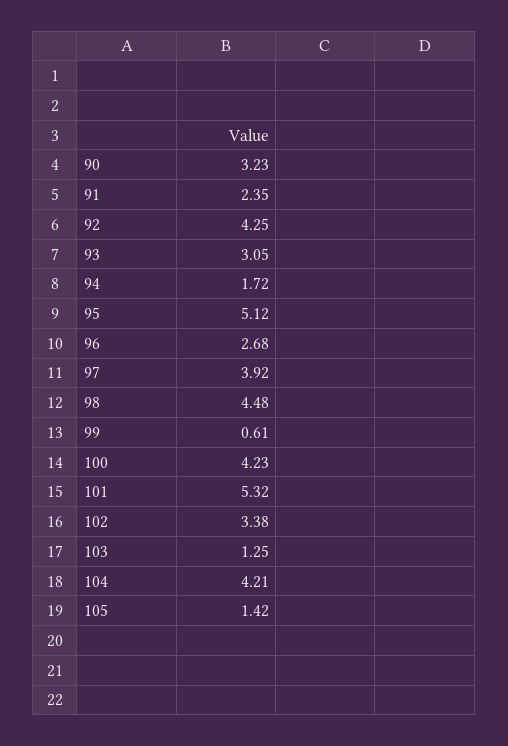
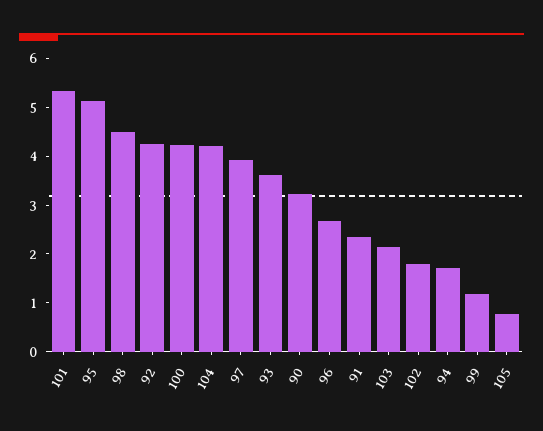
  {
    "90": 3.23,
    "91": 2.35,
    "92": 4.25,
-   "93": 3.05,
+   "93": 3.6,
    "94": 1.72,
    "95": 5.12,
    "96": 2.68,
    "97": 3.92,
    "98": 4.48,
-   "99": 0.61,
+   "99": 1.2,
    "100": 4.23,
    "101": 5.32,
-   "102": 3.38,
+   "102": 1.8,
-   "103": 1.25,
+   "103": 2.2,
    "104": 4.21,
-   "105": 1.42
+   "105": 0.8
  }

